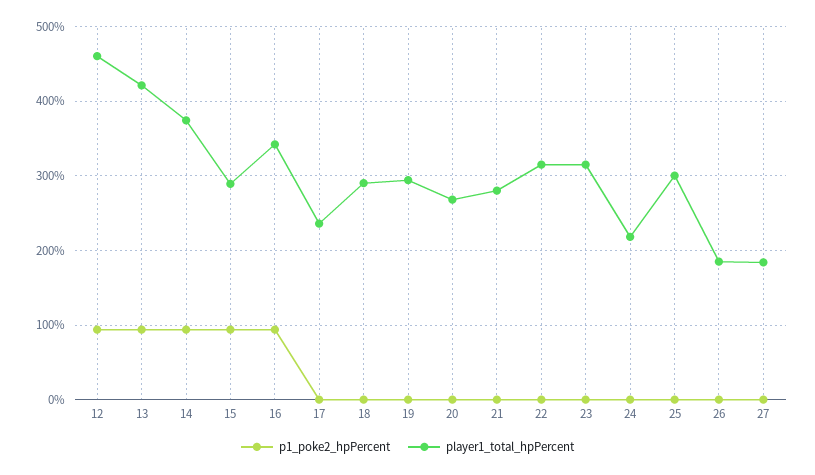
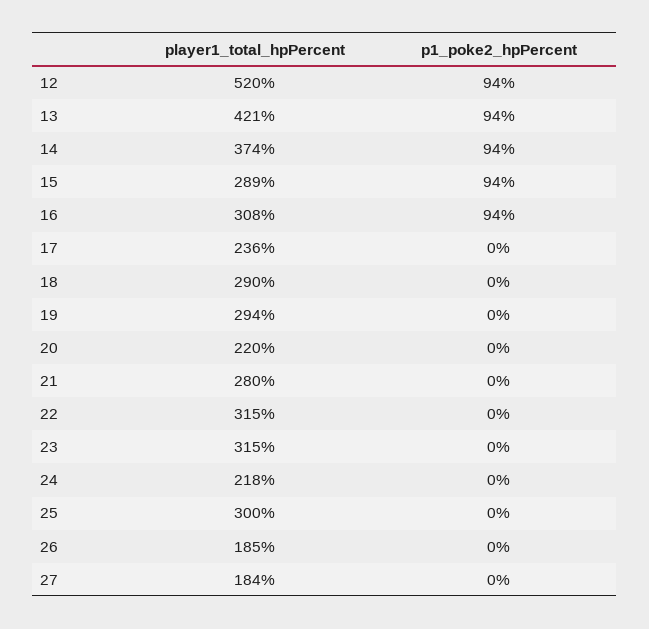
  {
    "p1_poke2_hpPercent": {
      "12": 94,
      "13": 94,
      "14": 94,
      "15": 94,
      "16": 94,
      "17": 0,
      "18": 0,
      "19": 0,
      "20": 0,
      "21": 0,
      "22": 0,
      "23": 0,
      "24": 0,
      "25": 0,
      "26": 0,
      "27": 0
    },
    "player1_total_hpPercent": {
-     "12": 460,
+     "12": 520,
      "13": 421,
      "14": 374,
      "15": 289,
-     "16": 340,
+     "16": 308,
      "17": 236,
      "18": 290,
      "19": 294,
-     "20": 270,
+     "20": 220,
      "21": 280,
      "22": 315,
      "23": 315,
      "24": 218,
      "25": 300,
      "26": 185,
      "27": 184
    }
  }

